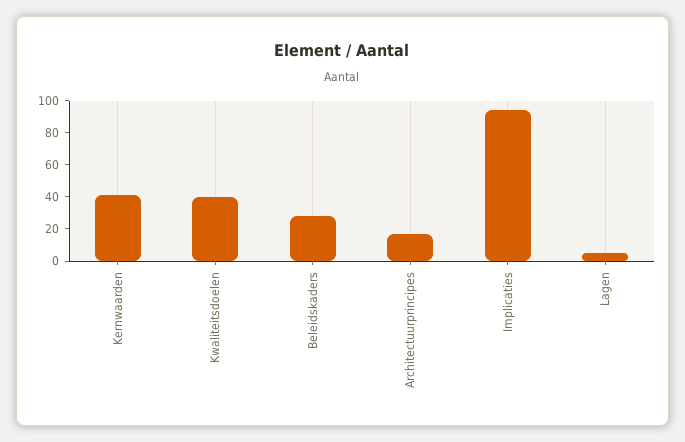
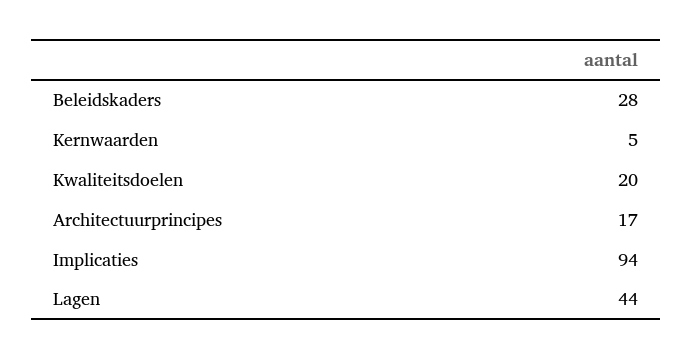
  {
-   "Kernwaarden": 40,
+   "Kernwaarden": 5,
-   "Kwaliteitsdoelen": 40,
+   "Kwaliteitsdoelen": 20,
    "Beleidskaders": 28,
    "Architectuurprincipes": 17,
    "Implicaties": 94,
-   "Lagen": 5
+   "Lagen": 44
  }

